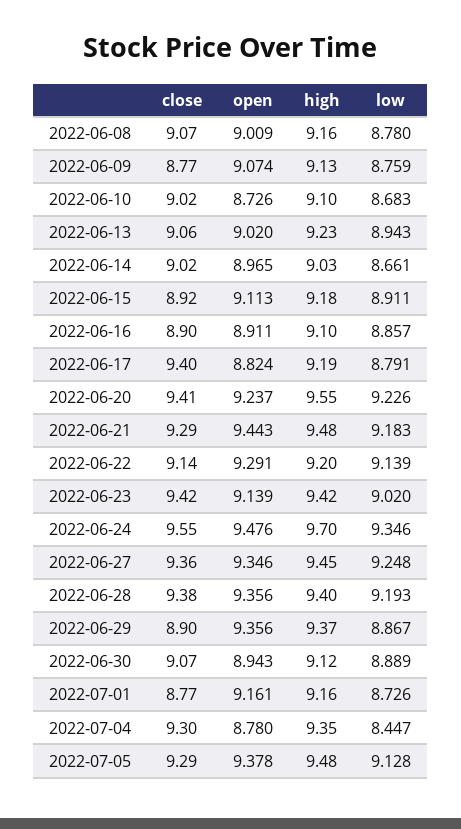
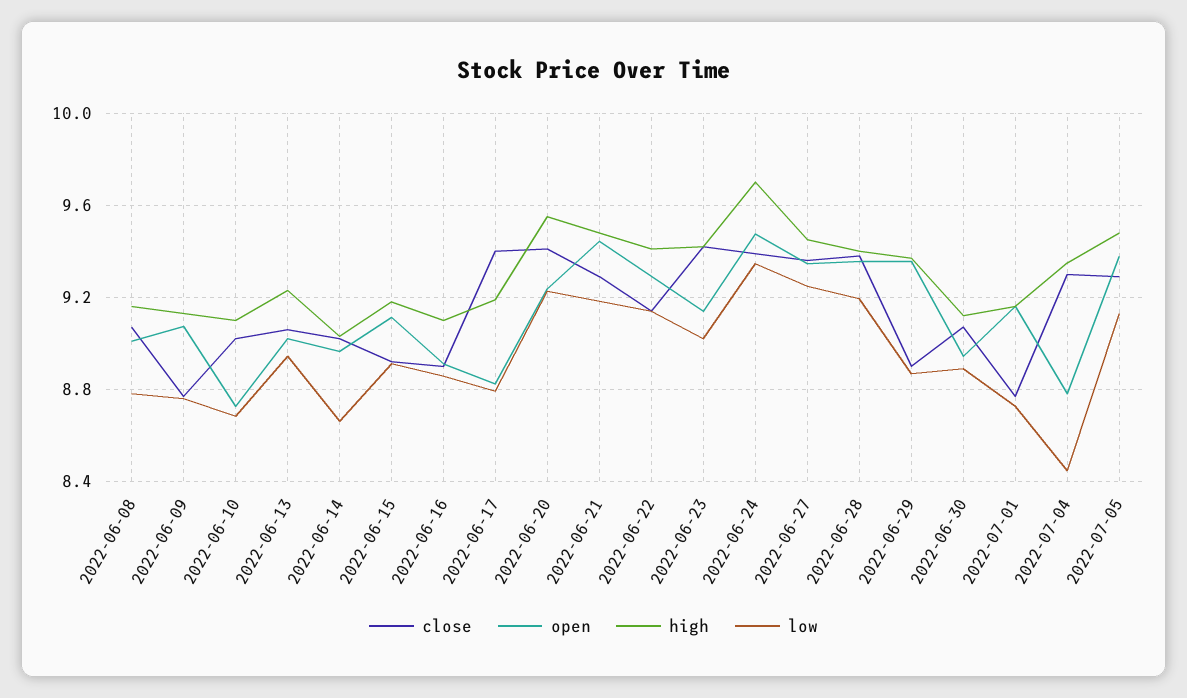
  {
    "close": {
      "2022-06-08": 9.07,
      "2022-06-09": 8.77,
      "2022-06-10": 9.02,
      "2022-06-13": 9.06,
      "2022-06-14": 9.02,
      "2022-06-15": 8.92,
      "2022-06-16": 8.9,
      "2022-06-17": 9.4,
      "2022-06-20": 9.41,
      "2022-06-21": 9.29,
      "2022-06-22": 9.14,
      "2022-06-23": 9.42,
-     "2022-06-24": 9.55,
+     "2022-06-24": 9.4,
      "2022-06-27": 9.36,
      "2022-06-28": 9.38,
      "2022-06-29": 8.9,
      "2022-06-30": 9.07,
      "2022-07-01": 8.77,
      "2022-07-04": 9.3,
      "2022-07-05": 9.29
    },
    "open": {
      "2022-06-08": 9.009,
      "2022-06-09": 9.074,
      "2022-06-10": 8.726,
      "2022-06-13": 9.02,
      "2022-06-14": 8.965,
      "2022-06-15": 9.113,
      "2022-06-16": 8.911,
      "2022-06-17": 8.824,
      "2022-06-20": 9.237,
      "2022-06-21": 9.443,
      "2022-06-22": 9.291,
      "2022-06-23": 9.139,
      "2022-06-24": 9.476,
      "2022-06-27": 9.346,
      "2022-06-28": 9.356,
      "2022-06-29": 9.356,
      "2022-06-30": 8.943,
      "2022-07-01": 9.161,
      "2022-07-04": 8.78,
      "2022-07-05": 9.378
    },
    "high": {
      "2022-06-08": 9.16,
      "2022-06-09": 9.13,
      "2022-06-10": 9.1,
      "2022-06-13": 9.23,
      "2022-06-14": 9.03,
      "2022-06-15": 9.18,
      "2022-06-16": 9.1,
      "2022-06-17": 9.19,
      "2022-06-20": 9.55,
      "2022-06-21": 9.48,
-     "2022-06-22": 9.2,
+     "2022-06-22": 9.4,
      "2022-06-23": 9.42,
      "2022-06-24": 9.7,
      "2022-06-27": 9.45,
      "2022-06-28": 9.4,
      "2022-06-29": 9.37,
      "2022-06-30": 9.12,
      "2022-07-01": 9.16,
      "2022-07-04": 9.35,
      "2022-07-05": 9.48
    },
    "low": {
      "2022-06-08": 8.78,
      "2022-06-09": 8.759,
      "2022-06-10": 8.683,
      "2022-06-13": 8.943,
      "2022-06-14": 8.661,
      "2022-06-15": 8.911,
      "2022-06-16": 8.857,
      "2022-06-17": 8.791,
      "2022-06-20": 9.226,
      "2022-06-21": 9.183,
      "2022-06-22": 9.139,
      "2022-06-23": 9.02,
      "2022-06-24": 9.346,
      "2022-06-27": 9.248,
      "2022-06-28": 9.193,
      "2022-06-29": 8.867,
      "2022-06-30": 8.889,
      "2022-07-01": 8.726,
      "2022-07-04": 8.447,
      "2022-07-05": 9.128
    }
  }

